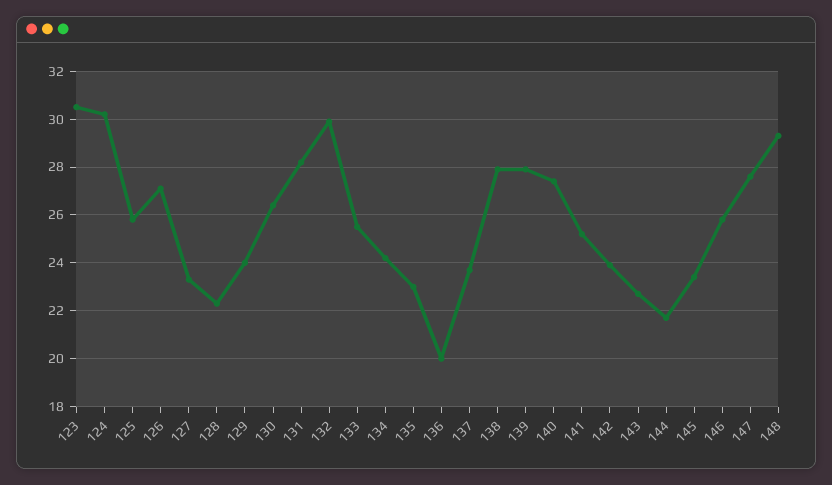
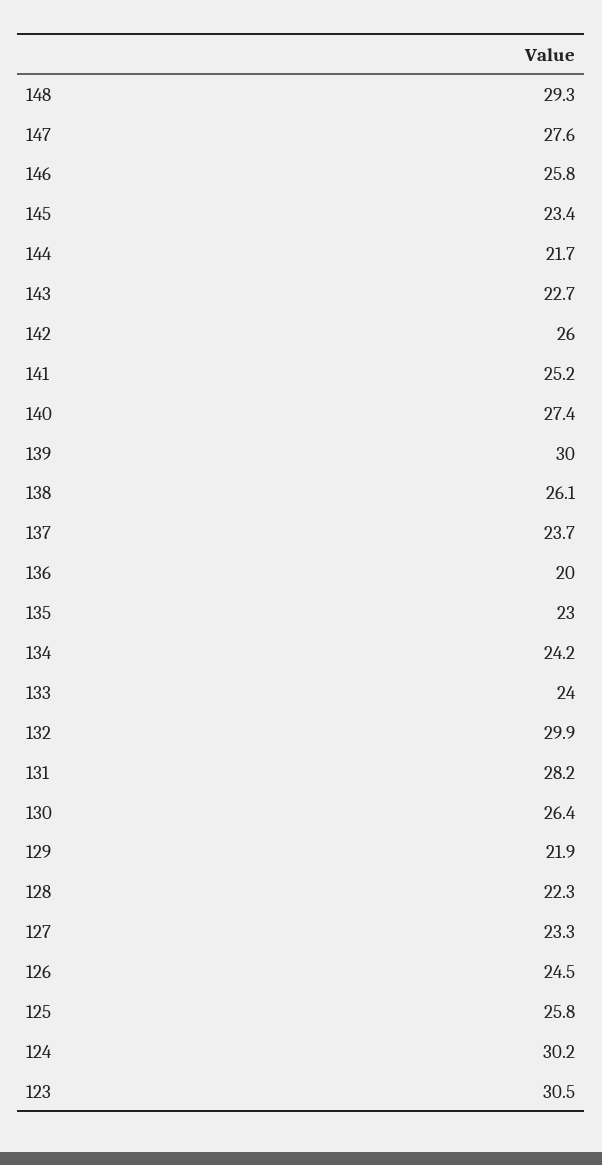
  {
    "123": 30.5,
    "124": 30.2,
    "125": 25.8,
-   "126": 27,
+   "126": 24.5,
    "127": 23.3,
    "128": 22.3,
-   "129": 24,
+   "129": 21.9,
    "130": 26.4,
    "131": 28.2,
    "132": 29.9,
-   "133": 25.5,
+   "133": 24,
    "134": 24.2,
    "135": 23,
    "136": 20,
    "137": 23.7,
-   "138": 28,
+   "138": 26.1,
-   "139": 28,
+   "139": 30,
    "140": 27.4,
    "141": 25.2,
-   "142": 24,
+   "142": 26,
    "143": 22.7,
    "144": 21.7,
    "145": 23.4,
    "146": 25.8,
    "147": 27.6,
    "148": 29.3
  }

